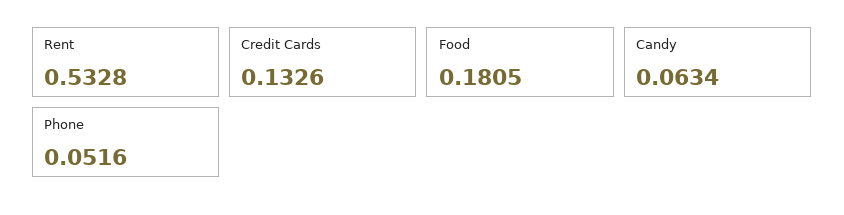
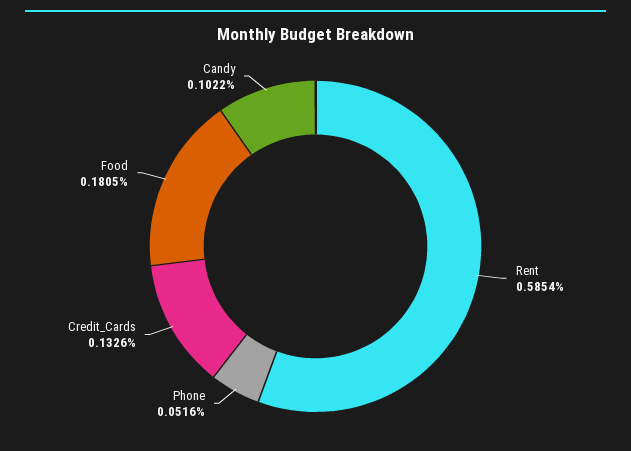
  {
-   "Rent": 0.5328,
+   "Rent": 0.5854,
    "Credit Cards": 0.1326,
    "Food": 0.1805,
-   "Candy": 0.0634,
+   "Candy": 0.1022,
    "Phone": 0.0516
  }

